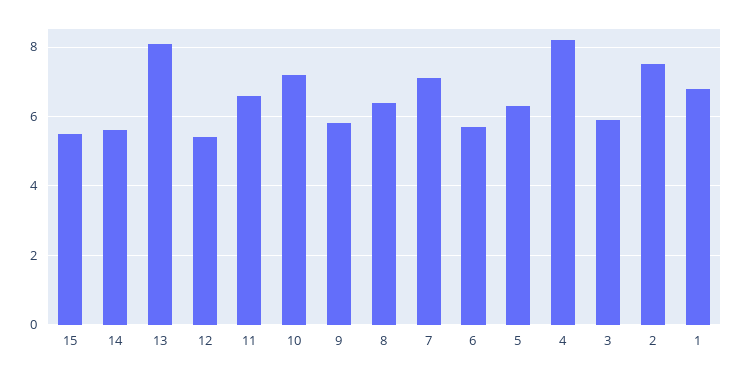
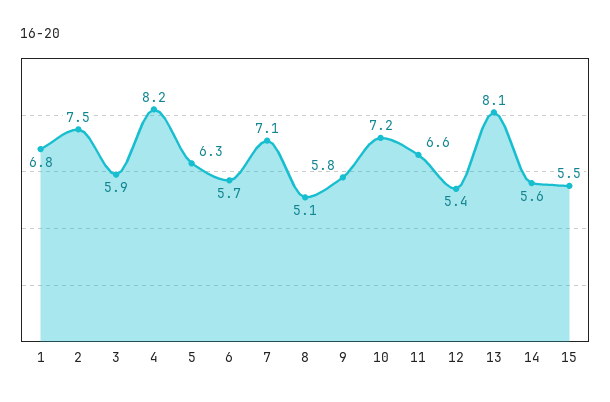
  {
    "15": 5.5,
    "14": 5.6,
    "13": 8.1,
    "12": 5.4,
    "11": 6.6,
    "10": 7.2,
    "9": 5.8,
-   "8": 6.5,
+   "8": 5.1,
    "7": 7.1,
    "6": 5.7,
    "5": 6.3,
    "4": 8.2,
    "3": 5.9,
    "2": 7.5,
    "1": 6.8
  }

